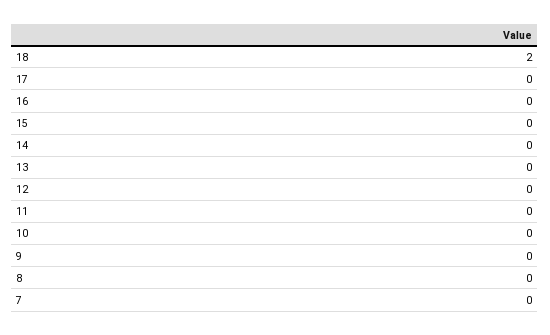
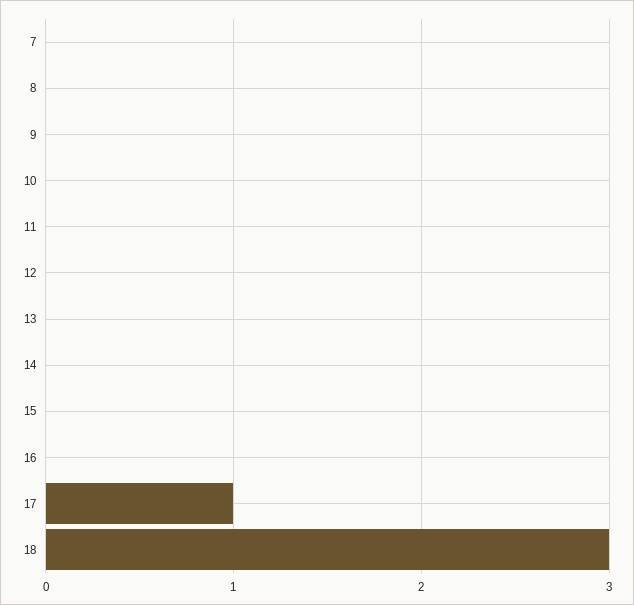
  {
-   "18": 2,
+   "18": 3,
-   "17": 0,
+   "17": 1,
    "16": 0,
    "15": 0,
    "14": 0,
    "13": 0,
    "12": 0,
    "11": 0,
    "10": 0,
    "9": 0,
    "8": 0,
    "7": 0
  }

